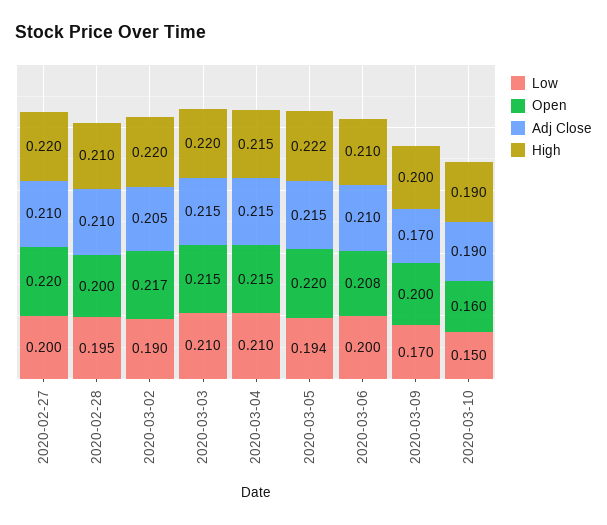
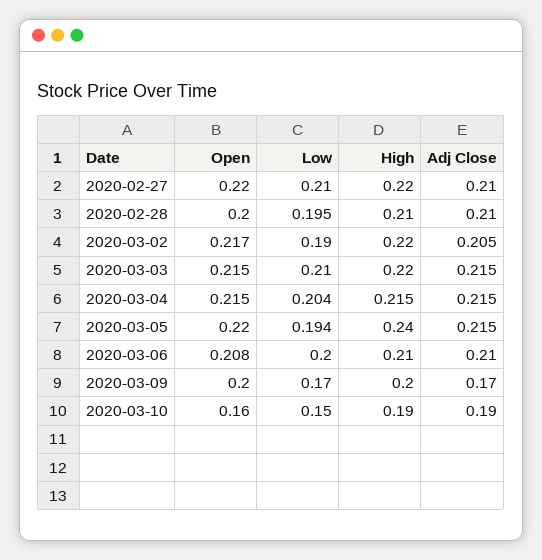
  {
    "Low": {
-     "2020-02-27": 0.2,
+     "2020-02-27": 0.21,
      "2020-02-28": 0.195,
      "2020-03-02": 0.19,
      "2020-03-03": 0.21,
-     "2020-03-04": 0.21,
+     "2020-03-04": 0.204,
      "2020-03-05": 0.194,
      "2020-03-06": 0.2,
      "2020-03-09": 0.17,
      "2020-03-10": 0.15
    },
    "Open": {
      "2020-02-27": 0.22,
      "2020-02-28": 0.2,
      "2020-03-02": 0.217,
      "2020-03-03": 0.215,
      "2020-03-04": 0.215,
      "2020-03-05": 0.22,
      "2020-03-06": 0.208,
      "2020-03-09": 0.2,
      "2020-03-10": 0.16
    },
    "Adj Close": {
      "2020-02-27": 0.21,
      "2020-02-28": 0.21,
      "2020-03-02": 0.205,
      "2020-03-03": 0.215,
      "2020-03-04": 0.215,
      "2020-03-05": 0.215,
      "2020-03-06": 0.21,
      "2020-03-09": 0.17,
      "2020-03-10": 0.19
    },
    "High": {
      "2020-02-27": 0.22,
      "2020-02-28": 0.21,
      "2020-03-02": 0.22,
      "2020-03-03": 0.22,
      "2020-03-04": 0.215,
-     "2020-03-05": 0.222,
+     "2020-03-05": 0.24,
      "2020-03-06": 0.21,
      "2020-03-09": 0.2,
      "2020-03-10": 0.19
    }
  }

